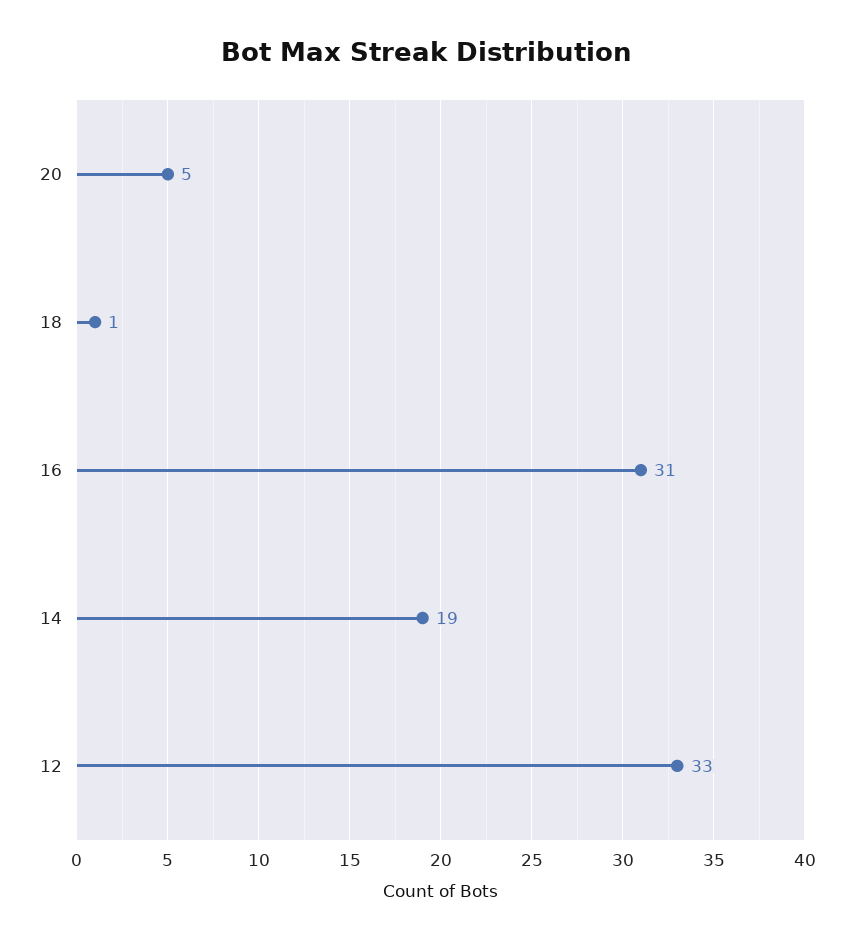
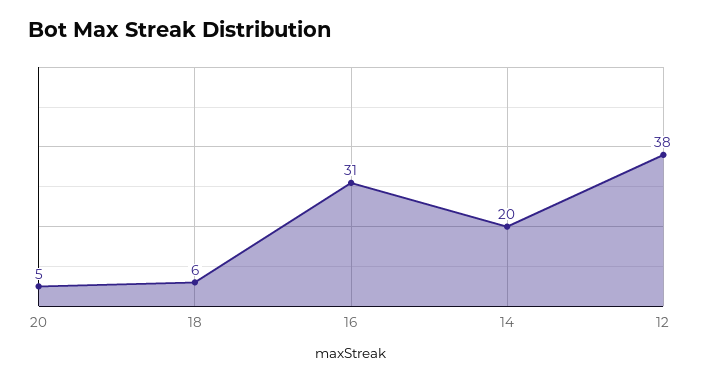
  {
    "20": 5,
-   "18": 1,
+   "18": 6,
    "16": 31,
-   "14": 19,
+   "14": 20,
-   "12": 33
+   "12": 38
  }

